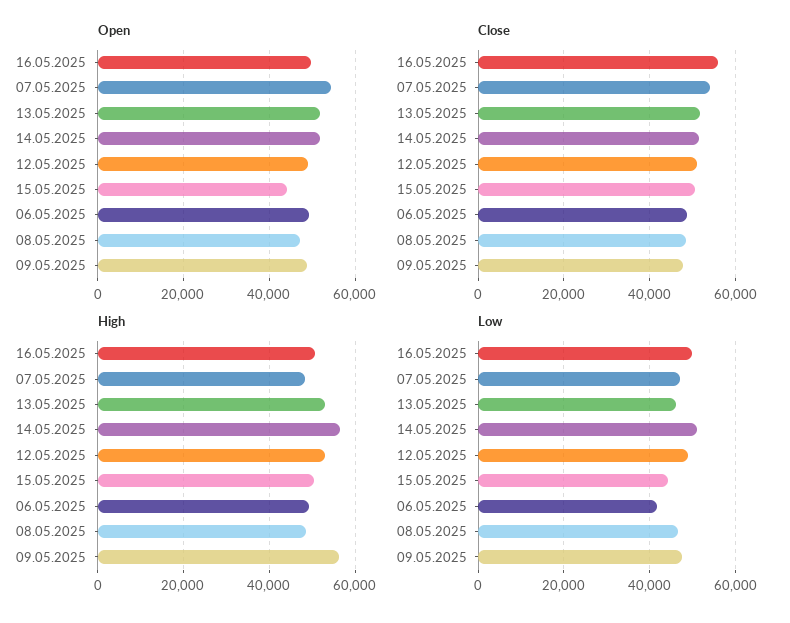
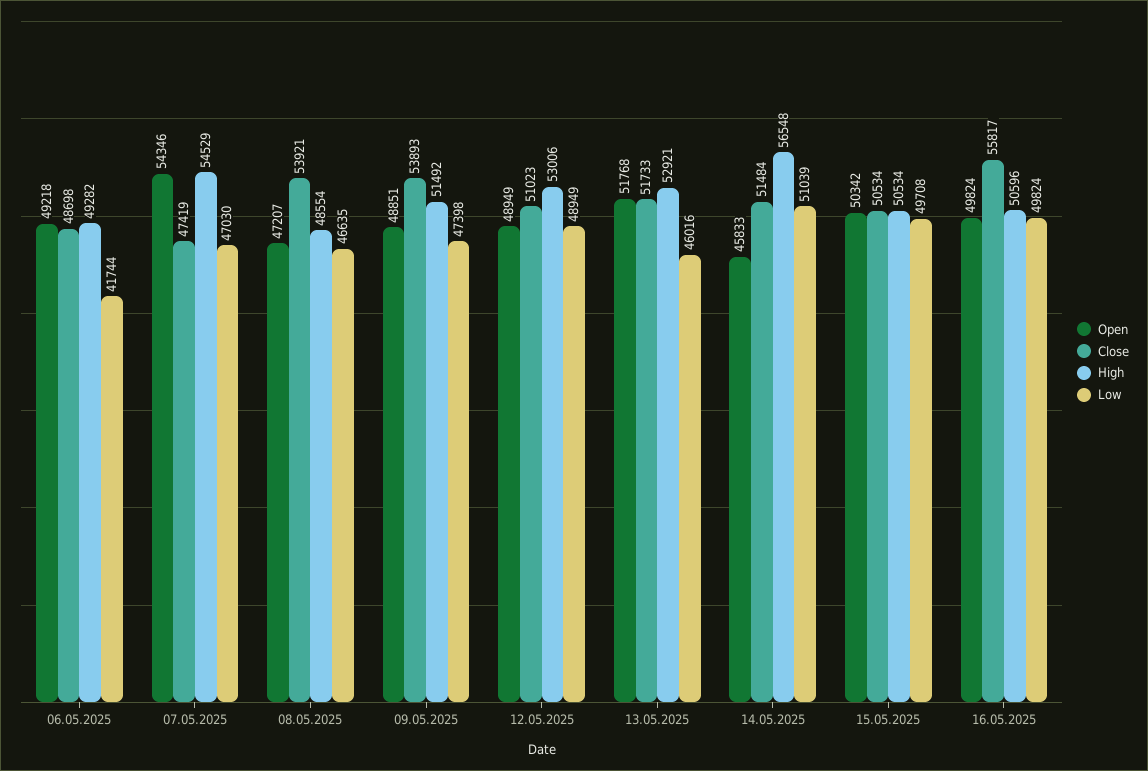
  {
    "Open": {
      "16.05.2025": 49824,
      "07.05.2025": 54346,
      "13.05.2025": 51768,
-     "14.05.2025": 52000,
+     "14.05.2025": 45833,
      "12.05.2025": 48949,
-     "15.05.2025": 44000,
+     "15.05.2025": 50342,
      "06.05.2025": 49218,
      "08.05.2025": 47207,
      "09.05.2025": 48851
    },
    "Close": {
      "16.05.2025": 55817,
-     "07.05.2025": 54000,
+     "07.05.2025": 47419,
      "13.05.2025": 51733,
      "14.05.2025": 51484,
      "12.05.2025": 51023,
      "15.05.2025": 50534,
      "06.05.2025": 48698,
-     "08.05.2025": 48000,
+     "08.05.2025": 53921,
-     "09.05.2025": 48000
+     "09.05.2025": 53893
    },
    "High": {
      "16.05.2025": 50596,
-     "07.05.2025": 48000,
+     "07.05.2025": 54529,
      "13.05.2025": 52921,
      "14.05.2025": 56548,
      "12.05.2025": 53006,
      "15.05.2025": 50534,
      "06.05.2025": 49282,
      "08.05.2025": 48554,
-     "09.05.2025": 56000
+     "09.05.2025": 51492
    },
    "Low": {
      "16.05.2025": 49824,
      "07.05.2025": 47030,
      "13.05.2025": 46016,
      "14.05.2025": 51039,
      "12.05.2025": 48949,
-     "15.05.2025": 44000,
+     "15.05.2025": 49708,
      "06.05.2025": 41744,
      "08.05.2025": 46635,
      "09.05.2025": 47398
    }
  }

